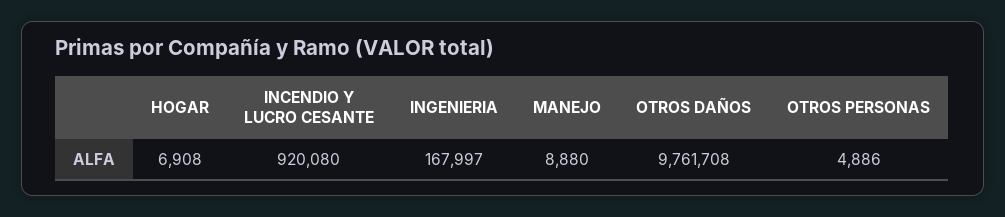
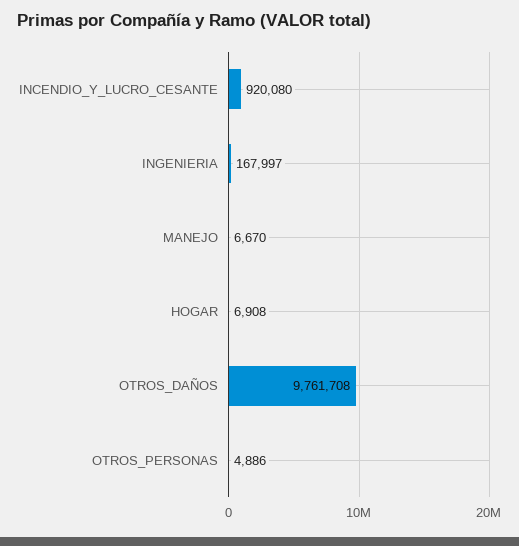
  {
    "HOGAR": 6908,
    "INCENDIO Y LUCRO CESANTE": 920080,
    "INGENIERIA": 167997,
-   "MANEJO": 8880,
+   "MANEJO": 6670,
    "OTROS DAÑOS": 9761708,
    "OTROS PERSONAS": 4886
  }

